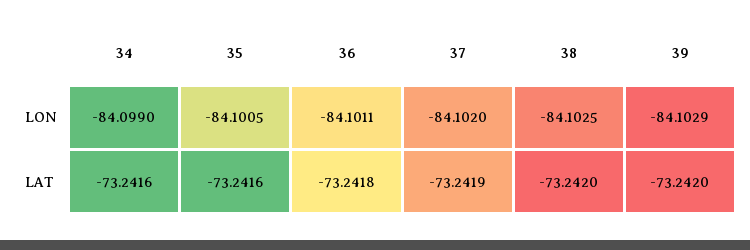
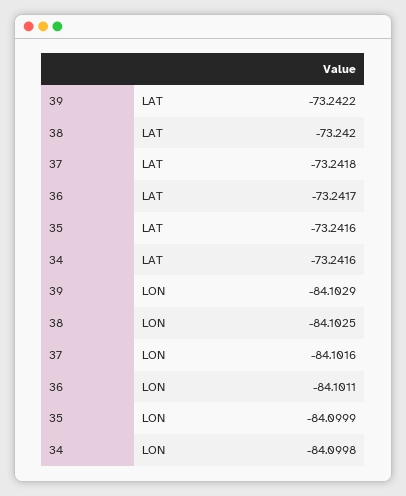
  {
    "34": {
-     "LON": -84.099,
+     "LON": -84.0998,
      "LAT": -73.2416
    },
    "35": {
-     "LON": -84.1005,
+     "LON": -84.0999,
      "LAT": -73.2416
    },
    "36": {
      "LON": -84.1011,
-     "LAT": -73.2418
+     "LAT": -73.2417
    },
    "37": {
-     "LON": -84.102,
+     "LON": -84.1016,
-     "LAT": -73.2419
+     "LAT": -73.2418
    },
    "38": {
      "LON": -84.1025,
      "LAT": -73.242
    },
    "39": {
      "LON": -84.1029,
-     "LAT": -73.242
+     "LAT": -73.2422
    }
  }

